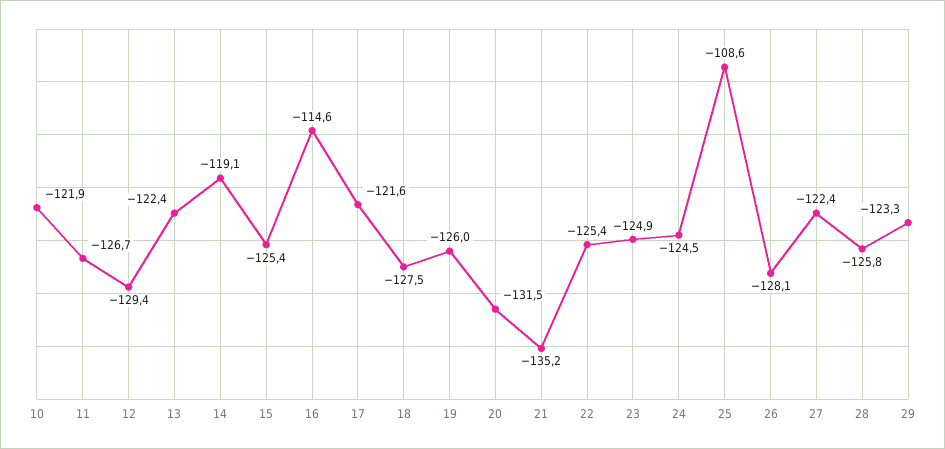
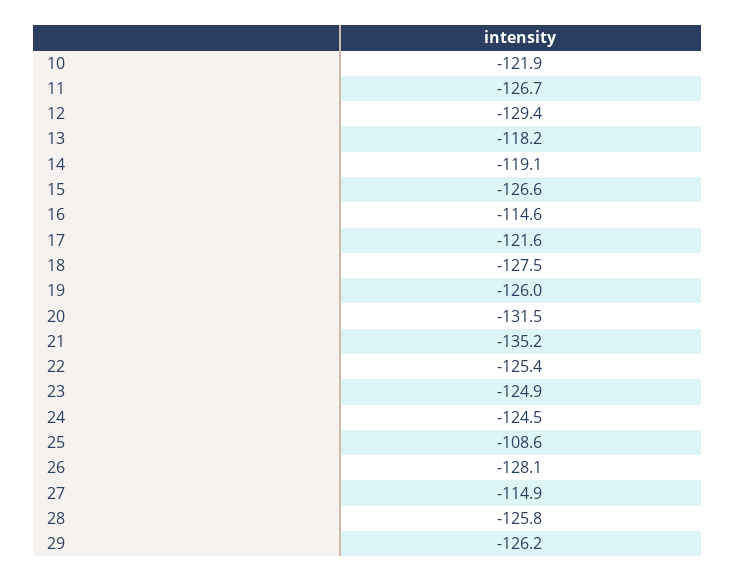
  {
    "10": -121.9,
    "11": -126.7,
    "12": -129.4,
-   "13": -122.4,
+   "13": -118.2,
    "14": -119.1,
-   "15": -125.4,
+   "15": -126.6,
    "16": -114.6,
    "17": -121.6,
    "18": -127.5,
    "19": -126,
    "20": -131.5,
    "21": -135.2,
    "22": -125.4,
    "23": -124.9,
    "24": -124.5,
    "25": -108.6,
    "26": -128.1,
-   "27": -122.4,
+   "27": -114.9,
    "28": -125.8,
-   "29": -123.3
+   "29": -126.2
  }

